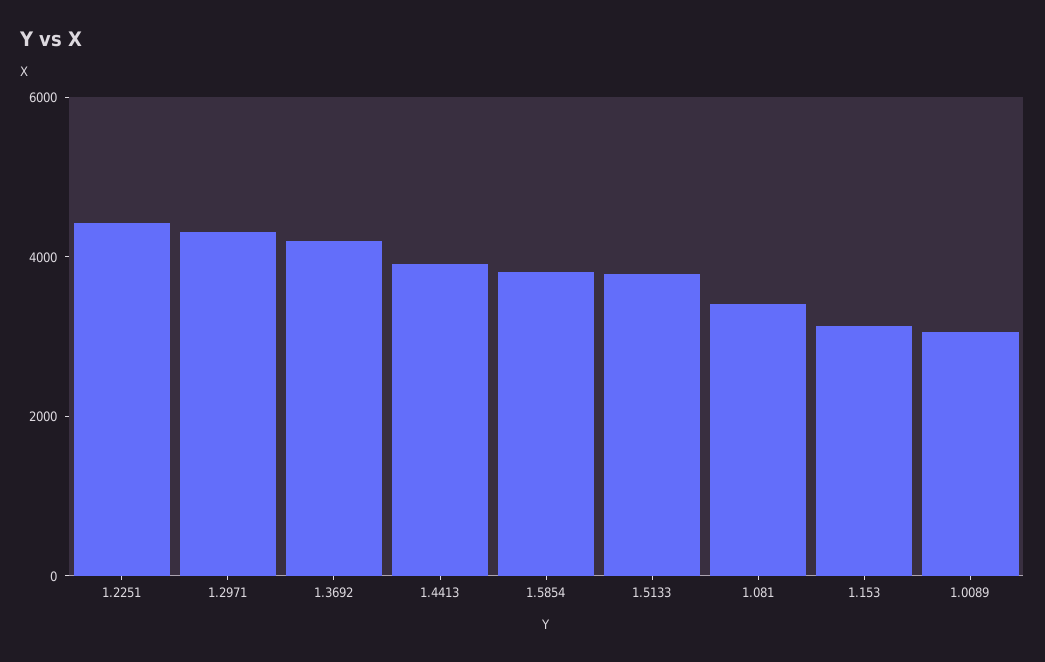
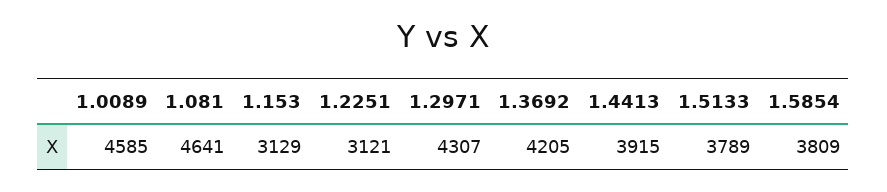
  {
-   "1.2251": 4500,
+   "1.2251": 3121,
    "1.2971": 4307,
    "1.3692": 4205,
    "1.4413": 3915,
    "1.5854": 3809,
    "1.5133": 3789,
-   "1.081": 3500,
+   "1.081": 4641,
    "1.153": 3129,
-   "1.0089": 3000
+   "1.0089": 4585
  }

